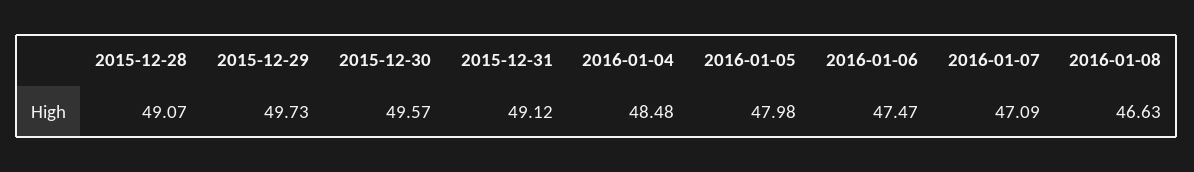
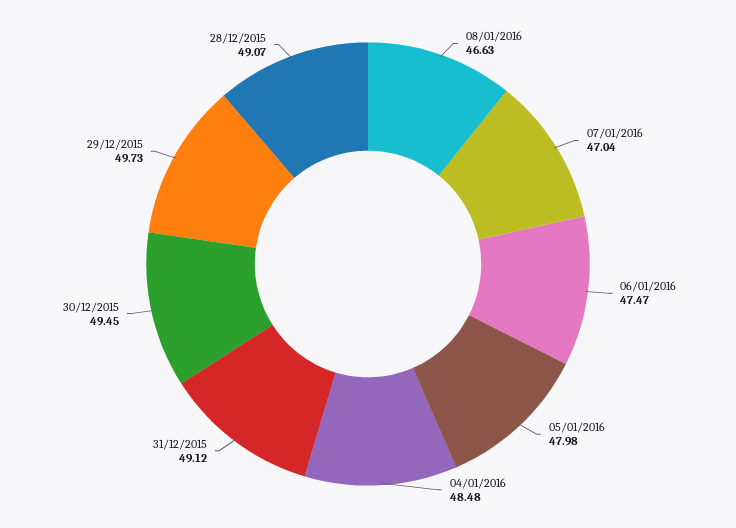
  {
    "2015-12-28": 49.07,
    "2015-12-29": 49.73,
-   "2015-12-30": 49.57,
+   "2015-12-30": 49.45,
    "2015-12-31": 49.12,
    "2016-01-04": 48.48,
    "2016-01-05": 47.98,
    "2016-01-06": 47.47,
-   "2016-01-07": 47.09,
+   "2016-01-07": 47.04,
    "2016-01-08": 46.63
  }

